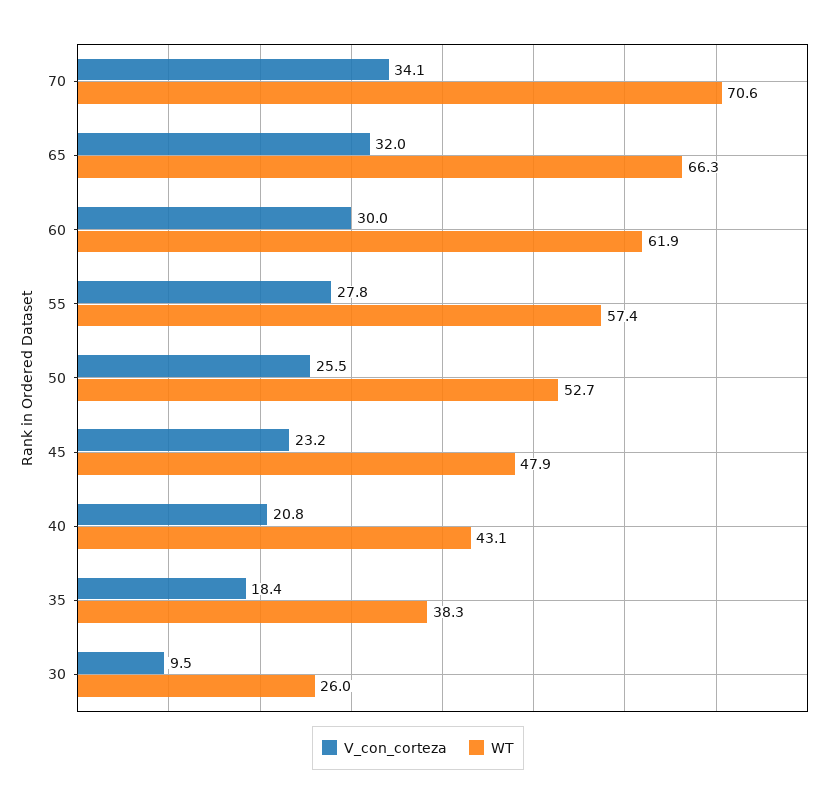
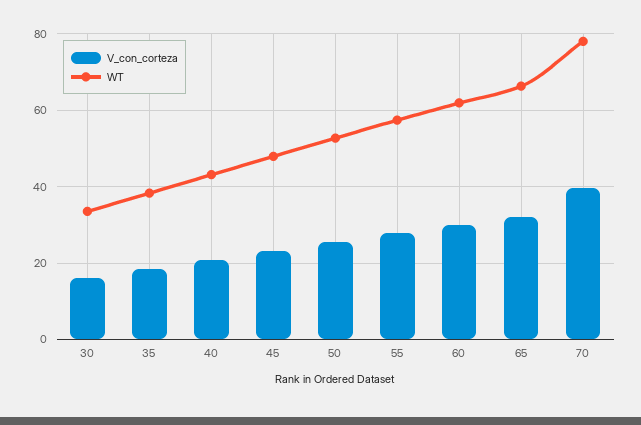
  {
    "V_con_corteza": {
-     "70": 34.1,
+     "70": 40,
      "65": 32,
      "60": 30,
      "55": 27.8,
      "50": 25.5,
      "45": 23.2,
      "40": 20.8,
      "35": 18.4,
-     "30": 9.5
+     "30": 16
    },
    "WT": {
-     "70": 70.6,
+     "70": 78,
      "65": 66.3,
      "60": 61.9,
      "55": 57.4,
      "50": 52.7,
      "45": 47.9,
      "40": 43.1,
      "35": 38.3,
-     "30": 26
+     "30": 34
    }
  }

